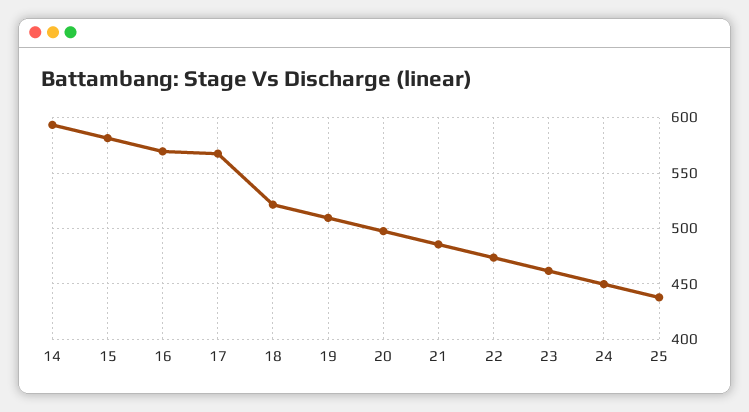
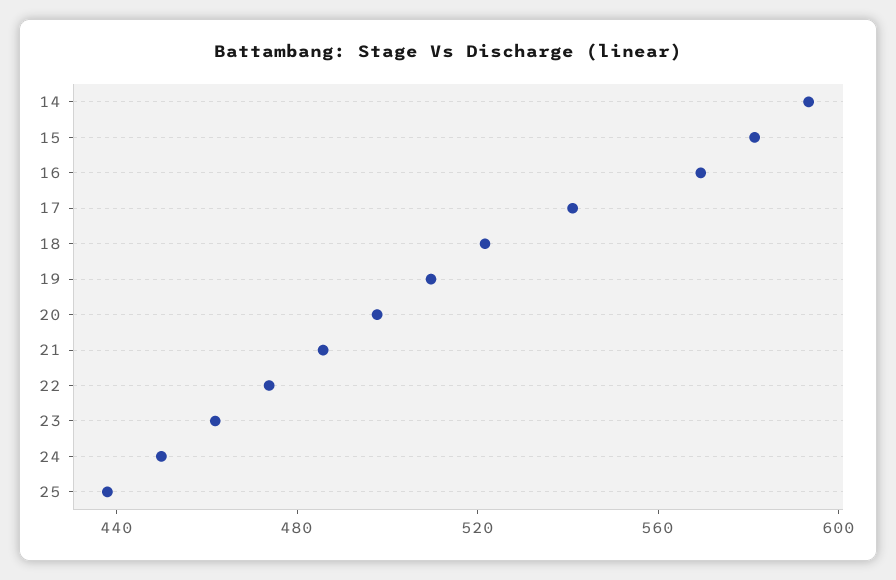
  {
    "14": 590,
    "15": 580,
    "16": 570,
-   "17": 570,
+   "17": 540,
    "18": 520,
    "19": 510,
    "20": 500,
    "21": 490,
    "22": 470,
    "23": 460,
    "24": 450,
    "25": 440
  }

